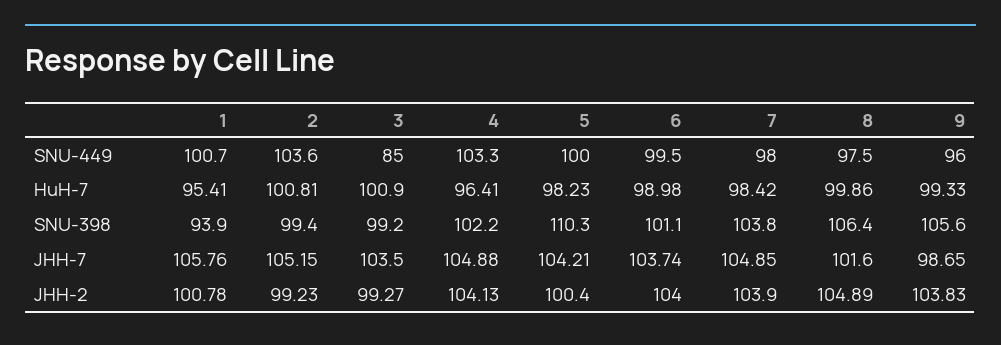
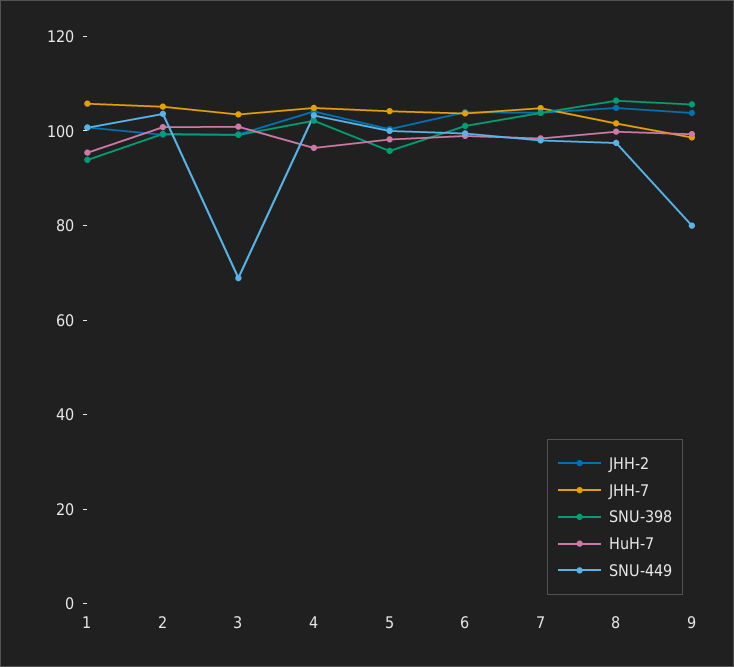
  {
    "SNU-449": {
      "1": 100.7,
      "2": 103.6,
-     "3": 85,
+     "3": 70,
      "4": 103.3,
      "5": 100,
      "6": 99.5,
      "7": 98,
      "8": 97.5,
-     "9": 96
+     "9": 80
    },
    "HuH-7": {
      "1": 95.41,
      "2": 100.81,
      "3": 100.9,
      "4": 96.41,
      "5": 98.23,
      "6": 98.98,
      "7": 98.42,
      "8": 99.86,
      "9": 99.33
    },
    "SNU-398": {
      "1": 93.9,
      "2": 99.4,
      "3": 99.2,
      "4": 102.2,
-     "5": 110.3,
+     "5": 95,
      "6": 101.1,
      "7": 103.8,
      "8": 106.4,
      "9": 105.6
    },
    "JHH-7": {
      "1": 105.76,
      "2": 105.15,
      "3": 103.5,
      "4": 104.88,
      "5": 104.21,
      "6": 103.74,
      "7": 104.85,
      "8": 101.6,
      "9": 98.65
    },
    "JHH-2": {
      "1": 100.78,
      "2": 99.23,
      "3": 99.27,
      "4": 104.13,
      "5": 100.4,
      "6": 104,
      "7": 103.9,
      "8": 104.89,
      "9": 103.83
    }
  }

